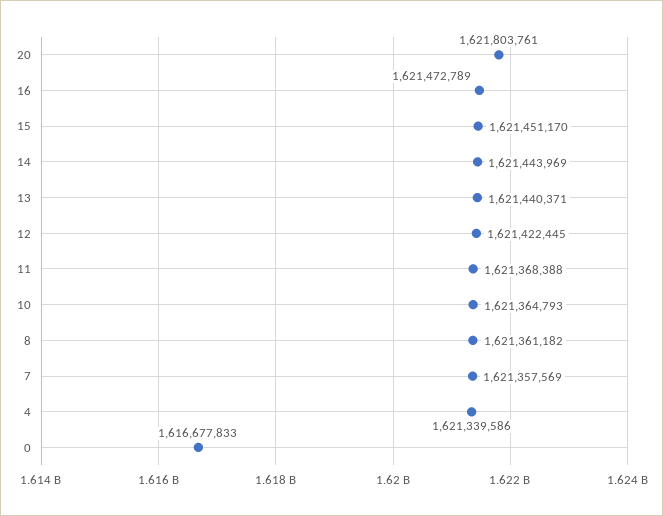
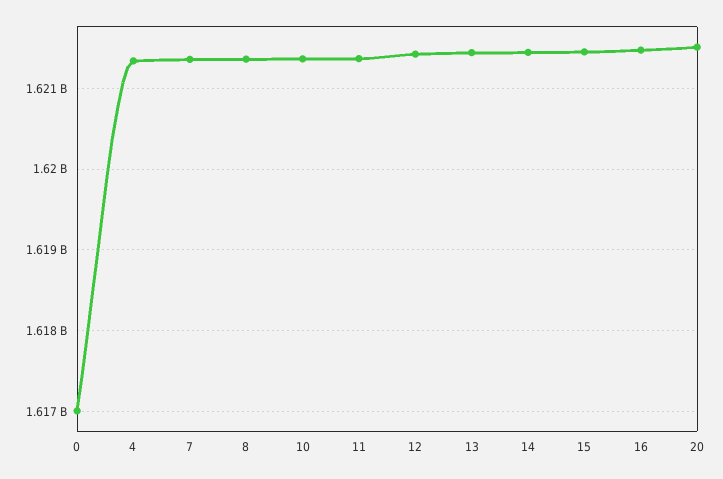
  {
-   "20": 1621803761,
+   "20": 1621500000,
    "16": 1621472789,
    "15": 1621451170,
    "14": 1621443969,
    "13": 1621440371,
    "12": 1621422445,
    "11": 1621368388,
    "10": 1621364793,
    "8": 1621361182,
    "7": 1621357569,
    "4": 1621339586,
-   "0": 1616677833
+   "0": 1617000000
  }

